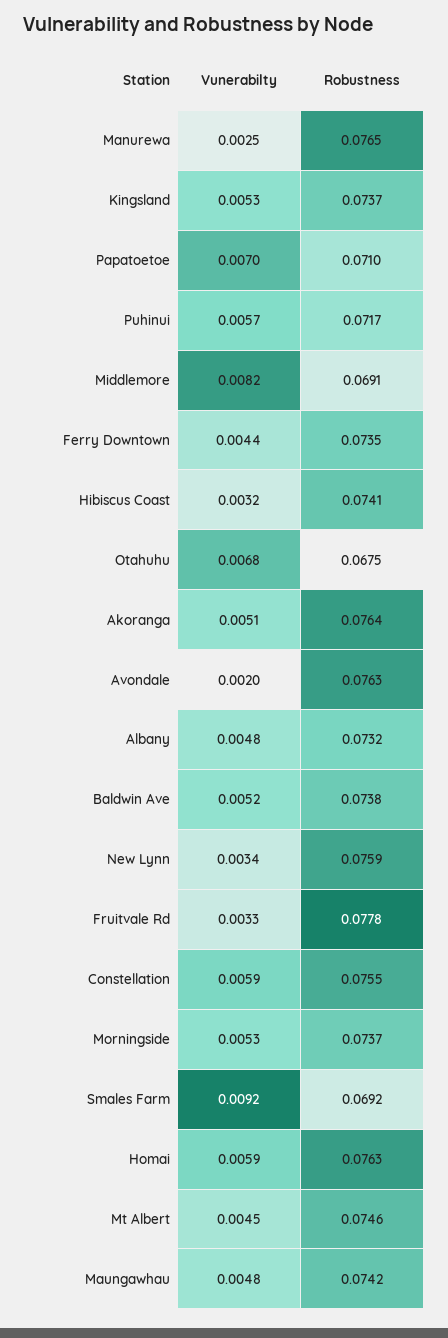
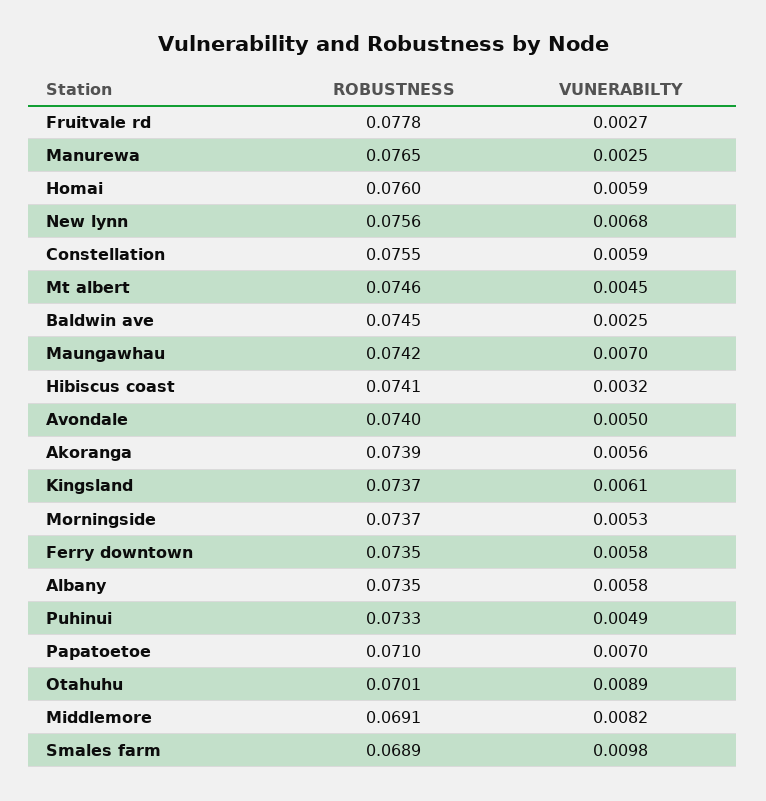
  {
    "Vunerabilty": {
      "Manurewa": 0.0025,
-     "Kingsland": 0.0053,
+     "Kingsland": 0.0061,
      "Papatoetoe": 0.007,
-     "Puhinui": 0.0057,
+     "Puhinui": 0.0049,
      "Middlemore": 0.0082,
-     "Ferry Downtown": 0.0044,
+     "Ferry Downtown": 0.0058,
      "Hibiscus Coast": 0.0032,
-     "Otahuhu": 0.0068,
+     "Otahuhu": 0.0089,
-     "Akoranga": 0.0051,
+     "Akoranga": 0.0056,
-     "Avondale": 0.002,
+     "Avondale": 0.005,
-     "Albany": 0.0048,
+     "Albany": 0.0058,
-     "Baldwin Ave": 0.0052,
+     "Baldwin Ave": 0.0025,
-     "New Lynn": 0.0034,
+     "New Lynn": 0.0068,
-     "Fruitvale Rd": 0.0033,
+     "Fruitvale Rd": 0.0027,
      "Constellation": 0.0059,
      "Morningside": 0.0053,
-     "Smales Farm": 0.0092,
+     "Smales Farm": 0.0098,
      "Homai": 0.0059,
      "Mt Albert": 0.0045,
-     "Maungawhau": 0.0048
+     "Maungawhau": 0.007
    },
    "Robustness": {
      "Manurewa": 0.0765,
      "Kingsland": 0.0737,
      "Papatoetoe": 0.071,
-     "Puhinui": 0.0717,
+     "Puhinui": 0.0733,
      "Middlemore": 0.0691,
      "Ferry Downtown": 0.0735,
      "Hibiscus Coast": 0.0741,
-     "Otahuhu": 0.0675,
+     "Otahuhu": 0.0701,
-     "Akoranga": 0.0764,
+     "Akoranga": 0.0739,
-     "Avondale": 0.0763,
+     "Avondale": 0.074,
-     "Albany": 0.0732,
+     "Albany": 0.0735,
-     "Baldwin Ave": 0.0738,
+     "Baldwin Ave": 0.0745,
-     "New Lynn": 0.0759,
+     "New Lynn": 0.0756,
      "Fruitvale Rd": 0.0778,
      "Constellation": 0.0755,
      "Morningside": 0.0737,
-     "Smales Farm": 0.0692,
+     "Smales Farm": 0.0689,
-     "Homai": 0.0763,
+     "Homai": 0.076,
      "Mt Albert": 0.0746,
      "Maungawhau": 0.0742
    }
  }

